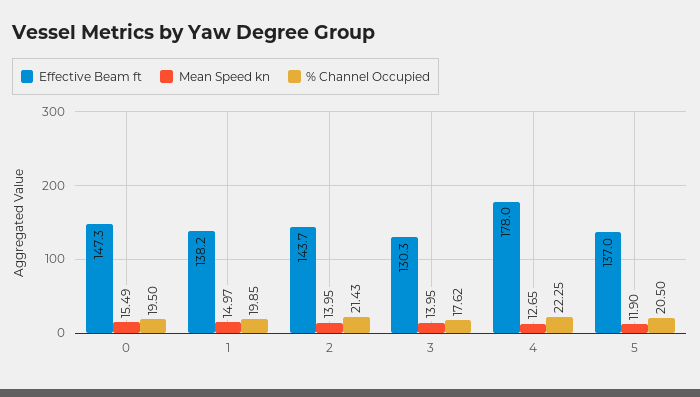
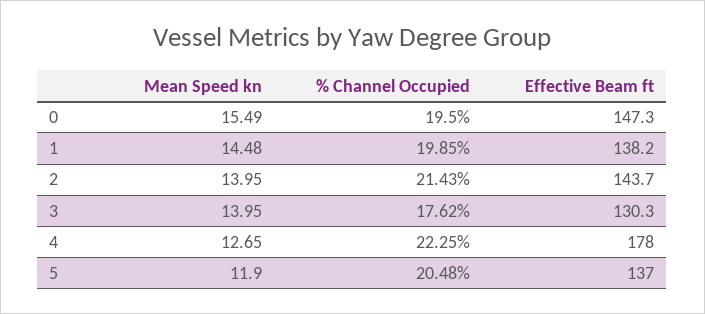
  {
    "Effective Beam ft": {
      "0": 147.3,
      "1": 138.2,
      "2": 143.7,
      "3": 130.3,
      "4": 178,
      "5": 137
    },
    "Mean Speed kn": {
      "0": 15.49,
-     "1": 14.97,
+     "1": 14.48,
      "2": 13.95,
      "3": 13.95,
      "4": 12.65,
      "5": 11.9
    },
    "% Channel Occupied": {
      "0": 19.5,
      "1": 19.85,
      "2": 21.43,
      "3": 17.62,
      "4": 22.25,
-     "5": 20.5
+     "5": 20.48
    }
  }

